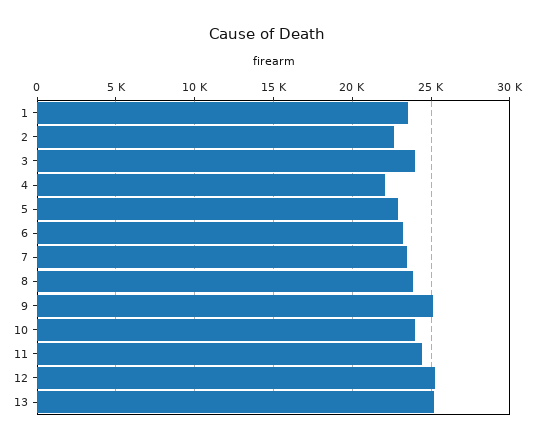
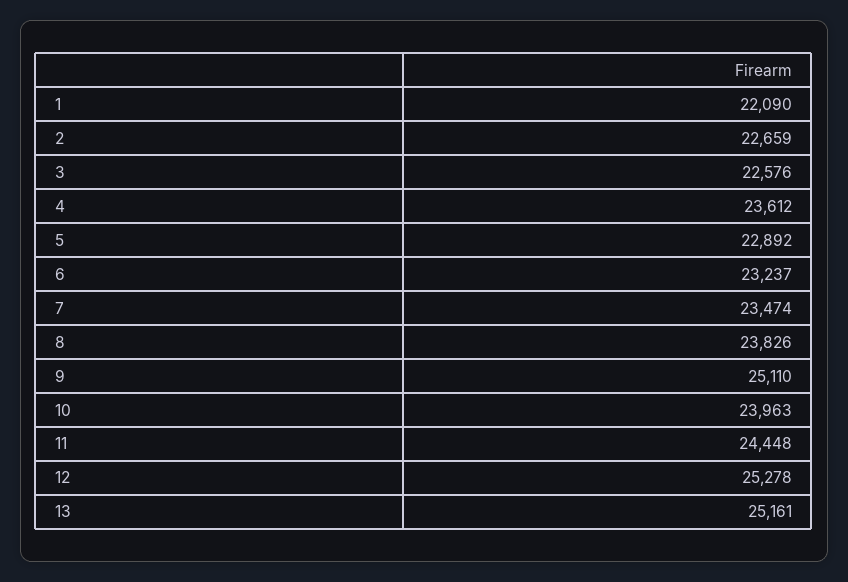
  {
-   "1": 23500,
+   "1": 22090,
    "2": 22659,
-   "3": 24000,
+   "3": 22576,
-   "4": 22000,
+   "4": 23612,
    "5": 22892,
    "6": 23237,
    "7": 23474,
    "8": 23826,
    "9": 25110,
    "10": 23963,
    "11": 24448,
    "12": 25278,
    "13": 25161
  }

